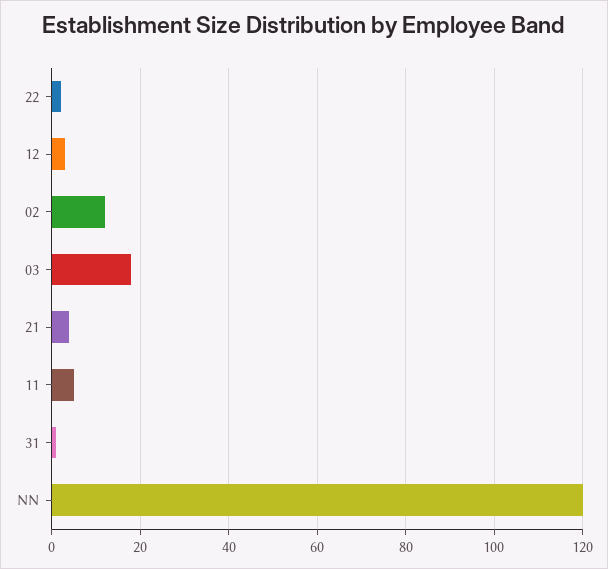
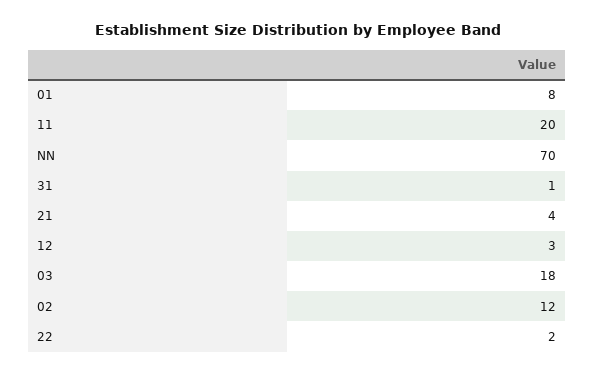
  {
    "22": 2,
    "12": 3,
    "02": 12,
    "03": 18,
    "21": 4,
-   "11": 5,
+   "11": 20,
    "31": 1,
-   "NN": 120
+   "NN": 70,
+   "01": 8
  }

